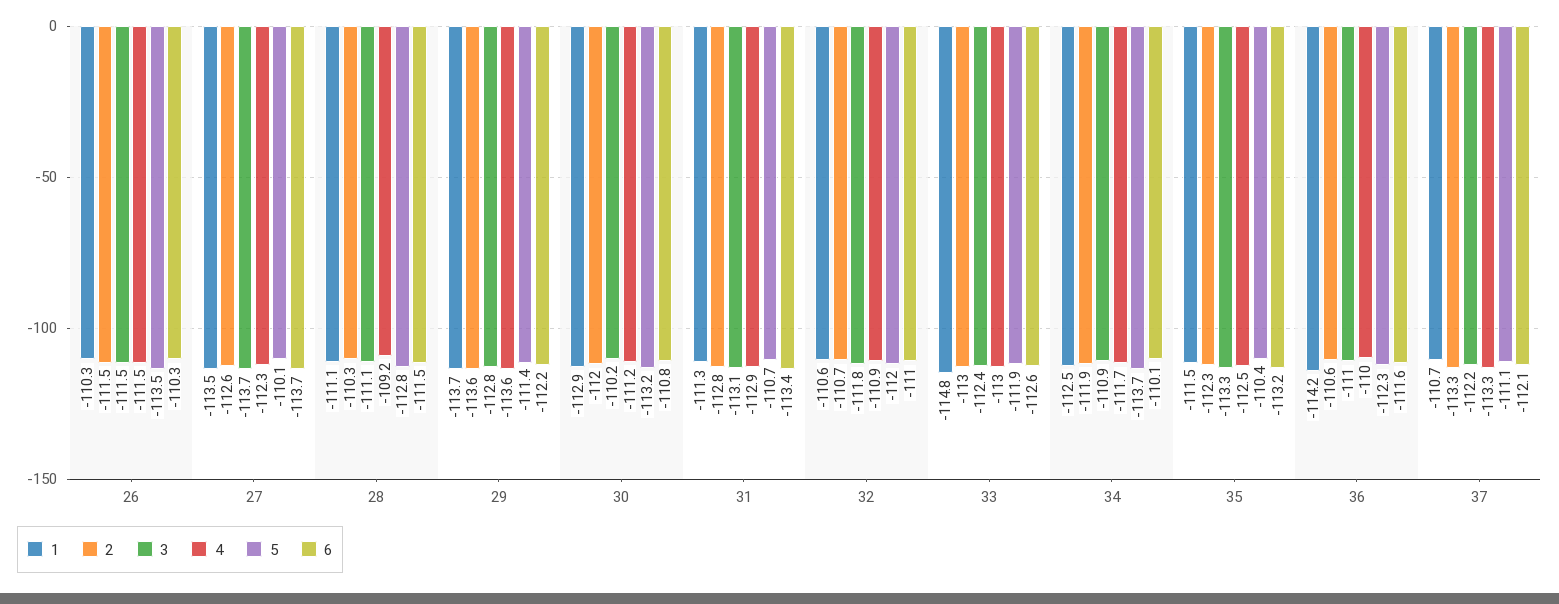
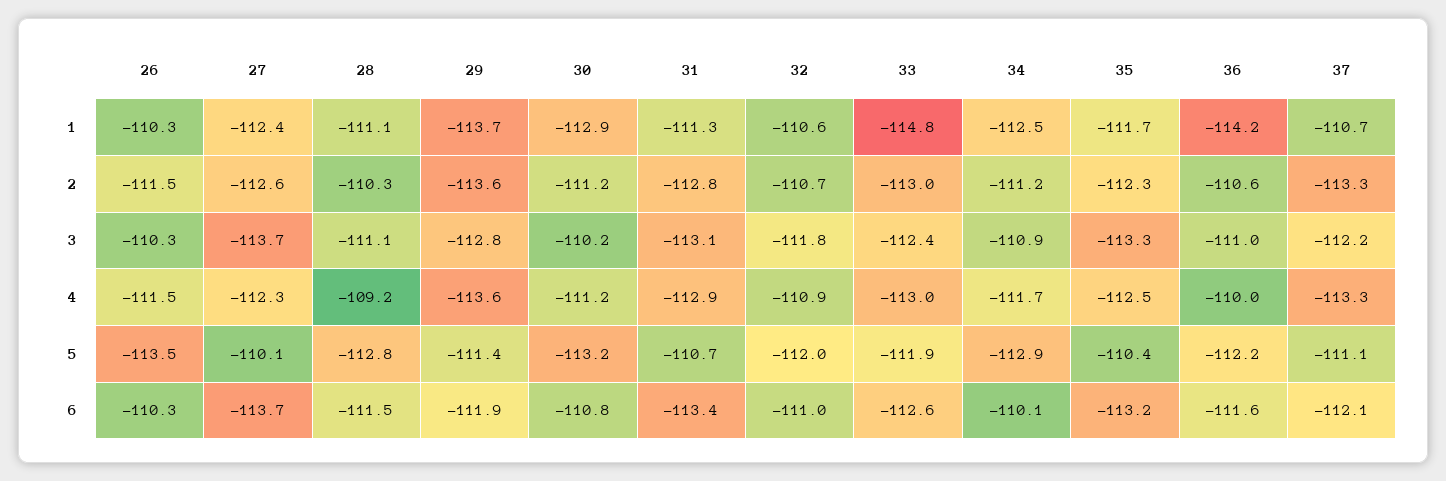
  {
    "1": {
      "26": -110.3,
-     "27": -113.5,
+     "27": -112.4,
      "28": -111.1,
      "29": -113.7,
      "30": -112.9,
      "31": -111.3,
      "32": -110.6,
      "33": -114.8,
      "34": -112.5,
-     "35": -111.5,
+     "35": -111.7,
      "36": -114.2,
      "37": -110.7
    },
    "2": {
      "26": -111.5,
      "27": -112.6,
      "28": -110.3,
      "29": -113.6,
-     "30": -112,
+     "30": -111.2,
      "31": -112.8,
      "32": -110.7,
      "33": -113,
-     "34": -111.9,
+     "34": -111.2,
      "35": -112.3,
      "36": -110.6,
      "37": -113.3
    },
    "3": {
-     "26": -111.5,
+     "26": -110.3,
      "27": -113.7,
      "28": -111.1,
      "29": -112.8,
      "30": -110.2,
      "31": -113.1,
      "32": -111.8,
      "33": -112.4,
      "34": -110.9,
      "35": -113.3,
      "36": -111,
      "37": -112.2
    },
    "4": {
      "26": -111.5,
      "27": -112.3,
      "28": -109.2,
      "29": -113.6,
      "30": -111.2,
      "31": -112.9,
      "32": -110.9,
      "33": -113,
      "34": -111.7,
      "35": -112.5,
      "36": -110,
      "37": -113.3
    },
    "5": {
      "26": -113.5,
      "27": -110.1,
      "28": -112.8,
      "29": -111.4,
      "30": -113.2,
      "31": -110.7,
      "32": -112,
      "33": -111.9,
-     "34": -113.7,
+     "34": -112.9,
      "35": -110.4,
-     "36": -112.3,
+     "36": -112.2,
      "37": -111.1
    },
    "6": {
      "26": -110.3,
      "27": -113.7,
      "28": -111.5,
-     "29": -112.2,
+     "29": -111.9,
      "30": -110.8,
      "31": -113.4,
      "32": -111,
      "33": -112.6,
      "34": -110.1,
      "35": -113.2,
      "36": -111.6,
      "37": -112.1
    }
  }

